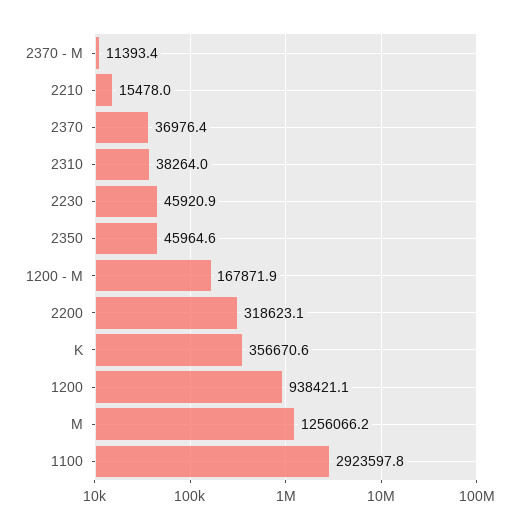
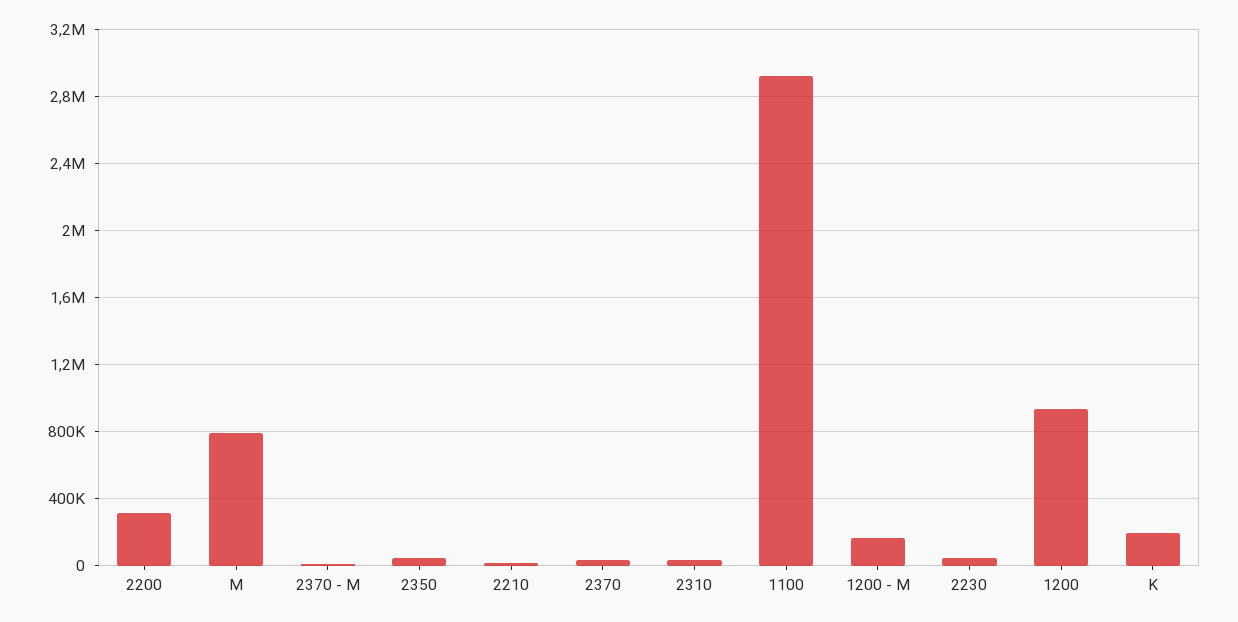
  {
    "2370 - M": 11393.4,
    "2210": 15478,
    "2370": 36976.4,
    "2310": 38264,
    "2230": 45920.9,
    "2350": 45964.6,
    "1200 - M": 167871.9,
    "2200": 318623.1,
-   "K": 356670.6,
+   "K": 200000,
    "1200": 938421.1,
-   "M": 1256066.2,
+   "M": 800000,
    "1100": 2923597.8
  }

